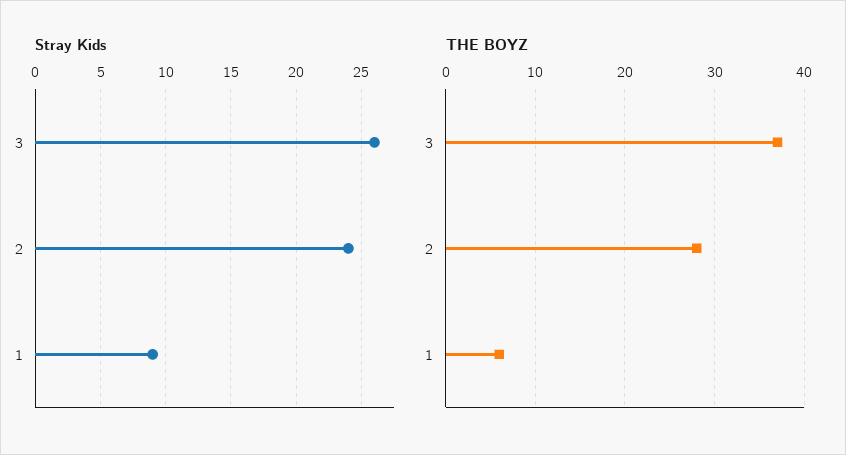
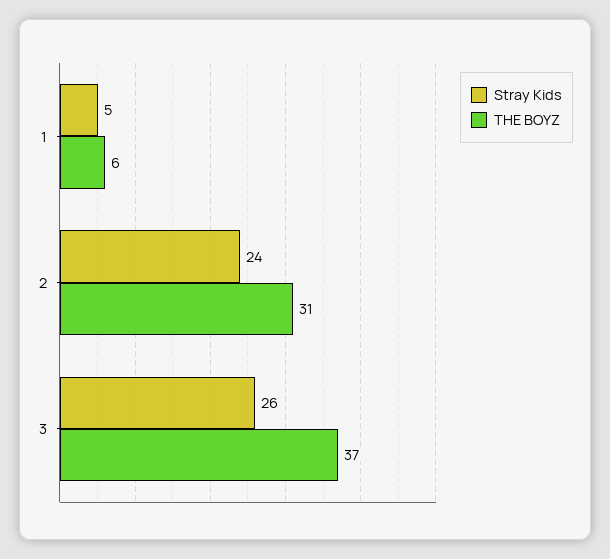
  {
    "Stray Kids": {
      "3": 26,
      "2": 24,
-     "1": 9
+     "1": 5
    },
    "THE BOYZ": {
      "3": 37,
-     "2": 28,
+     "2": 31,
      "1": 6
    }
  }

